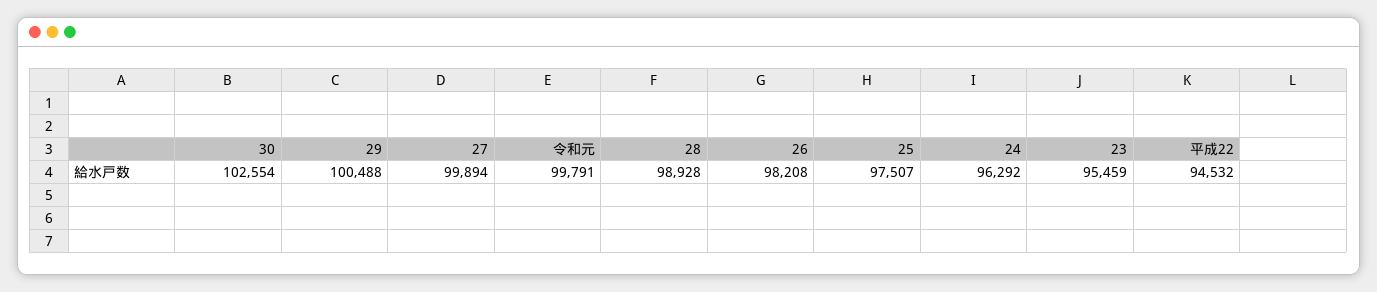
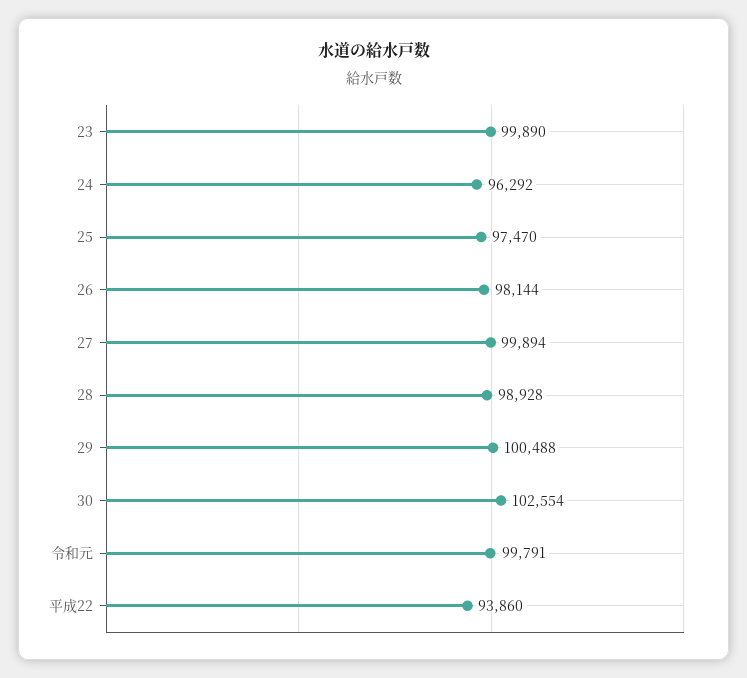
  {
    "30": 102554,
    "29": 100488,
    "27": 99894,
    "令和元": 99791,
    "28": 98928,
-   "26": 98208,
+   "26": 98144,
-   "25": 97507,
+   "25": 97470,
    "24": 96292,
-   "23": 95459,
+   "23": 99890,
-   "平成22": 94532
+   "平成22": 93860
  }

